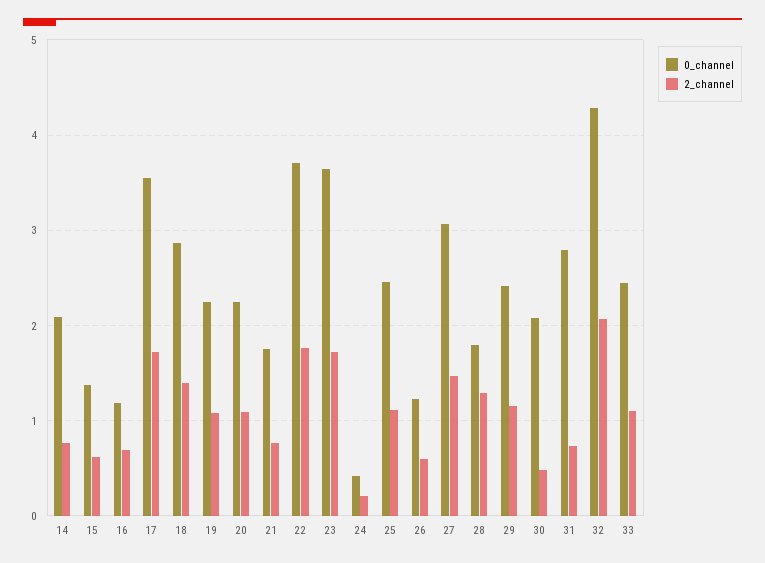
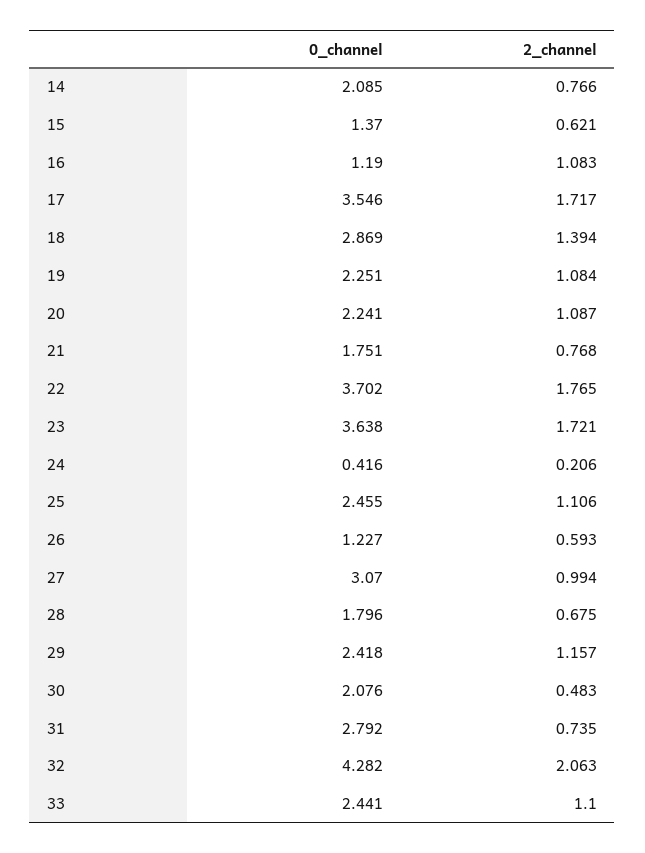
  {
    "0_channel": {
      "14": 2.085,
      "15": 1.37,
      "16": 1.19,
      "17": 3.546,
      "18": 2.869,
      "19": 2.251,
      "20": 2.241,
      "21": 1.751,
      "22": 3.702,
      "23": 3.638,
      "24": 0.416,
      "25": 2.455,
      "26": 1.227,
      "27": 3.07,
      "28": 1.796,
      "29": 2.418,
      "30": 2.076,
      "31": 2.792,
      "32": 4.282,
      "33": 2.441
    },
    "2_channel": {
      "14": 0.766,
      "15": 0.621,
-     "16": 0.7,
+     "16": 1.083,
      "17": 1.717,
      "18": 1.394,
      "19": 1.084,
      "20": 1.087,
      "21": 0.768,
      "22": 1.765,
      "23": 1.721,
      "24": 0.206,
      "25": 1.106,
      "26": 0.593,
-     "27": 1.5,
+     "27": 0.994,
-     "28": 1.3,
+     "28": 0.675,
      "29": 1.157,
      "30": 0.483,
      "31": 0.735,
      "32": 2.063,
      "33": 1.1
    }
  }

